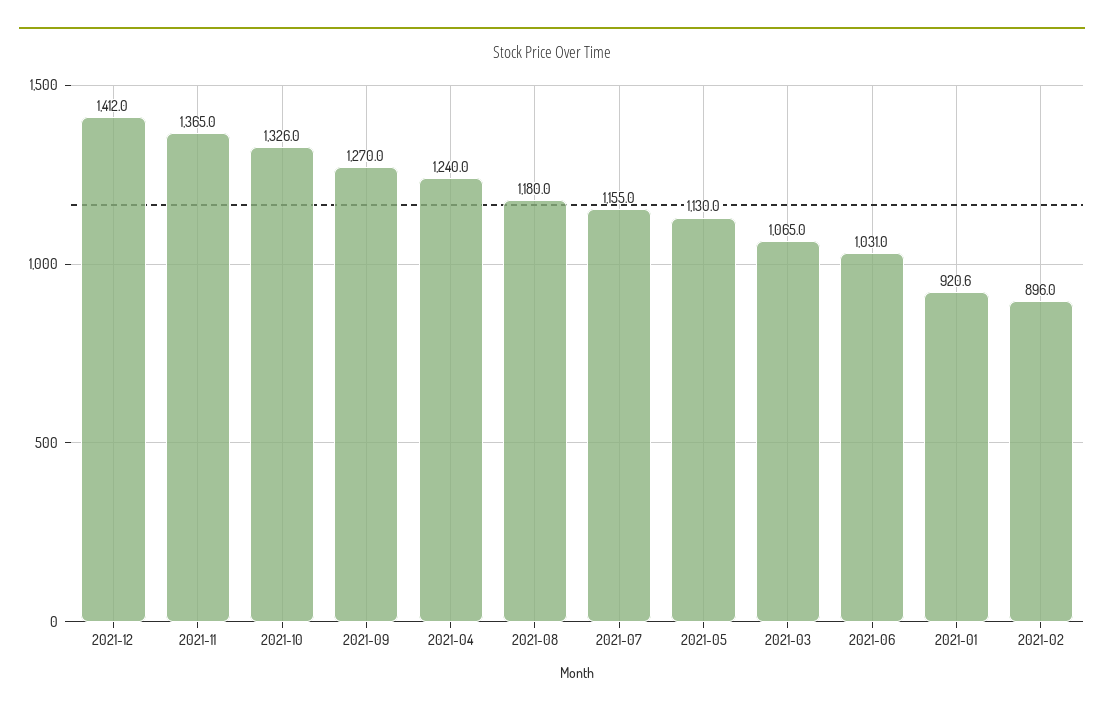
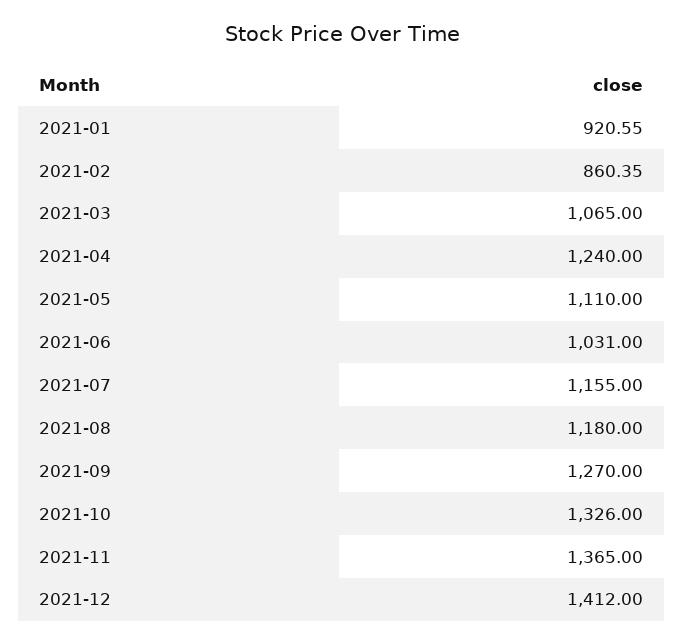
  {
    "2021-12": 1412,
    "2021-11": 1365,
    "2021-10": 1326,
    "2021-09": 1270,
    "2021-04": 1240,
    "2021-08": 1180,
    "2021-07": 1155,
-   "2021-05": 1130,
+   "2021-05": 1110,
    "2021-03": 1065,
    "2021-06": 1031,
    "2021-01": 920.55,
-   "2021-02": 896
+   "2021-02": 860.35
  }

